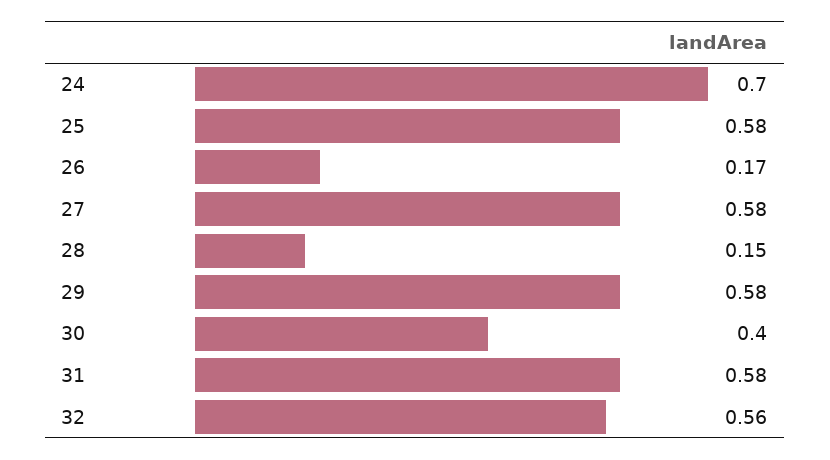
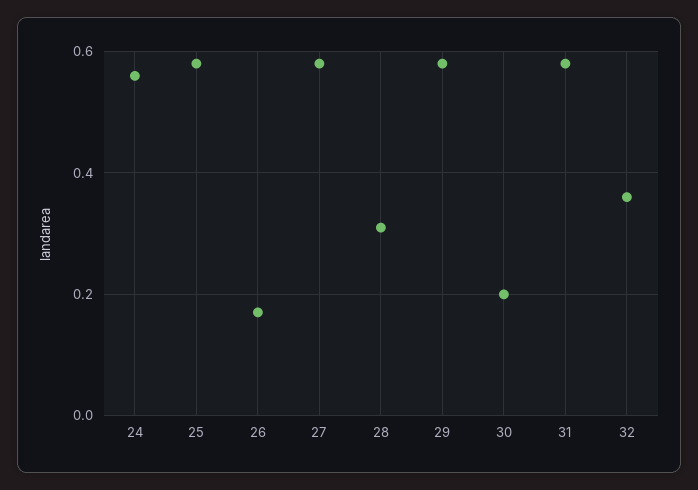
  {
-   "24": 0.7,
+   "24": 0.55,
    "25": 0.58,
    "26": 0.17,
    "27": 0.58,
-   "28": 0.15,
+   "28": 0.3,
    "29": 0.58,
-   "30": 0.4,
+   "30": 0.2,
    "31": 0.58,
-   "32": 0.56
+   "32": 0.35
  }

